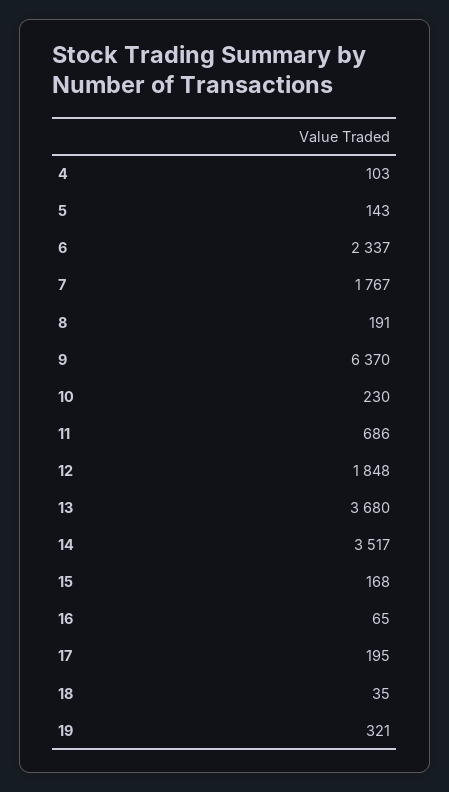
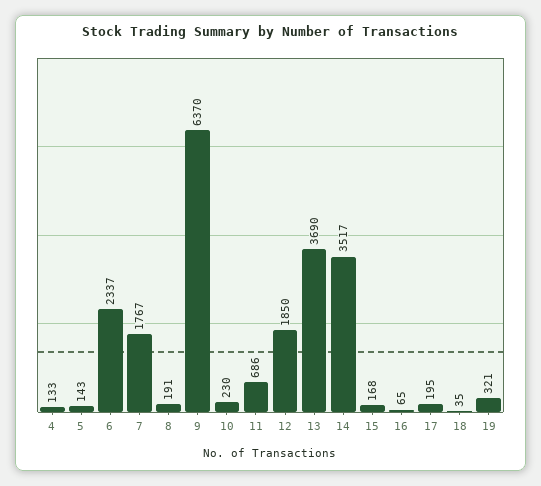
  {
-   "4": 103,
+   "4": 133,
    "5": 143,
    "6": 2337,
    "7": 1767,
    "8": 191,
    "9": 6370,
    "10": 230,
    "11": 686,
-   "12": 1848,
+   "12": 1850,
-   "13": 3680,
+   "13": 3690,
    "14": 3517,
    "15": 168,
    "16": 65,
    "17": 195,
    "18": 35,
    "19": 321
  }

